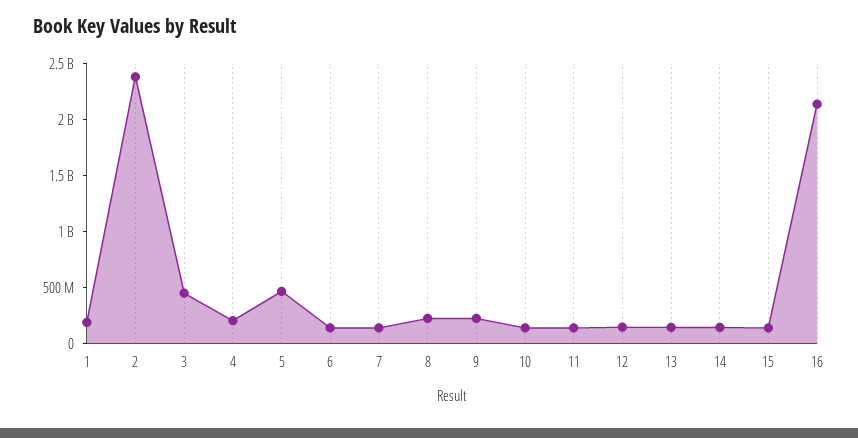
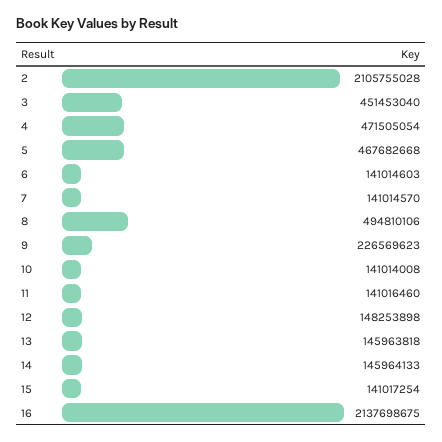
  {
-   "1": 200000000,
-   "2": 2400000000,
+   "2": 2105755028,
    "3": 451453040,
-   "4": 200000000,
+   "4": 471505054,
    "5": 467682668,
    "6": 141014603,
    "7": 141014570,
-   "8": 200000000,
+   "8": 494810106,
    "9": 226569623,
    "10": 141014008,
    "11": 141016460,
    "12": 148253898,
    "13": 145963818,
    "14": 145964133,
    "15": 141017254,
    "16": 2137698675
  }

